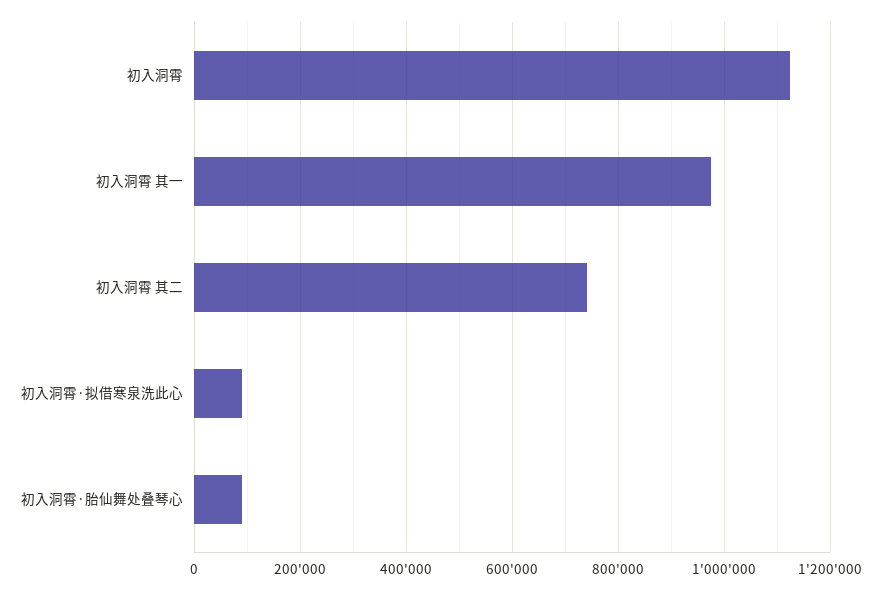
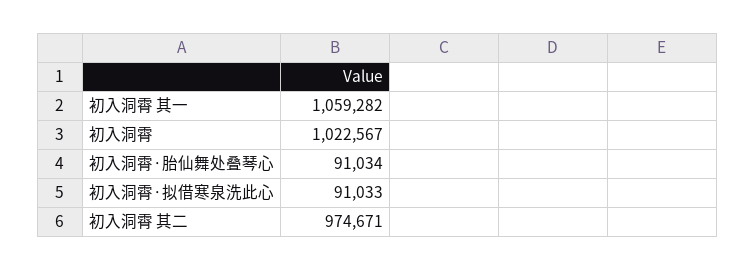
  {
-   "初入洞霄": 1120000,
+   "初入洞霄": 1022567,
-   "初入洞霄 其一": 980000,
+   "初入洞霄 其一": 1059282,
-   "初入洞霄 其二": 740000,
+   "初入洞霄 其二": 974671,
    "初入洞霄·拟借寒泉洗此心": 91033,
    "初入洞霄·胎仙舞处叠琴心": 91034
  }

